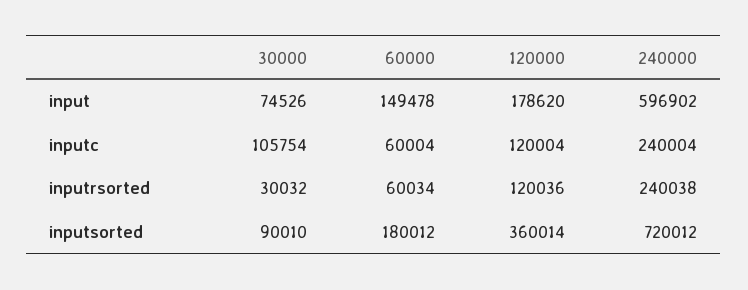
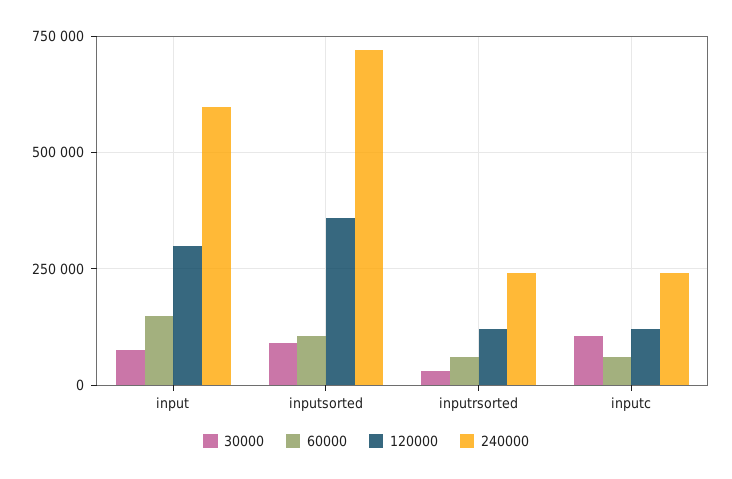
  {
    "30000": {
      "input": 74526,
      "inputc": 105754,
      "inputrsorted": 30032,
      "inputsorted": 90010
    },
    "60000": {
      "input": 149478,
      "inputc": 60004,
      "inputrsorted": 60034,
-     "inputsorted": 180012
+     "inputsorted": 100000
    },
    "120000": {
-     "input": 178620,
+     "input": 300000,
      "inputc": 120004,
      "inputrsorted": 120036,
      "inputsorted": 360014
    },
    "240000": {
      "input": 596902,
      "inputc": 240004,
      "inputrsorted": 240038,
      "inputsorted": 720012
    }
  }

